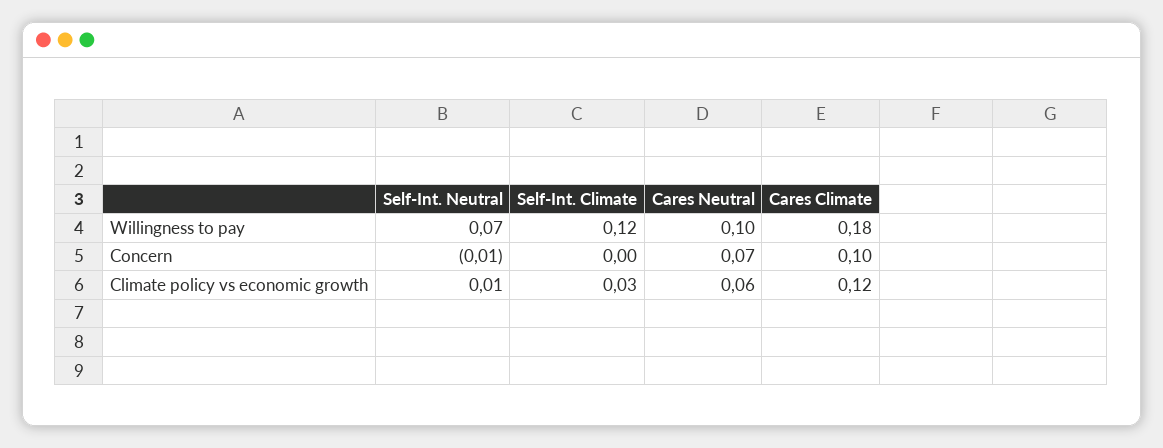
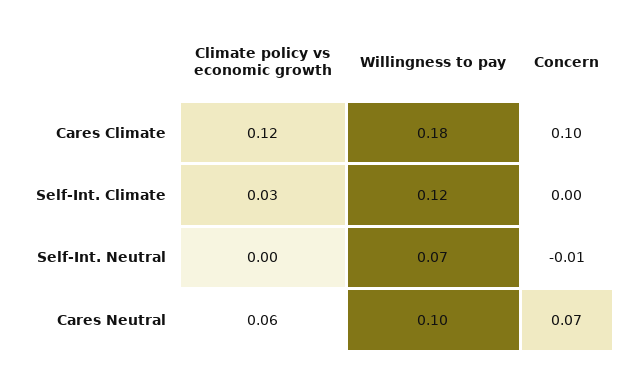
  {
    "Self-Int. Neutral": {
      "Willingness to pay": 0.07,
      "Concern": -0.01,
-     "Climate policy vs economic growth": 0.01
+     "Climate policy vs economic growth": 0
    },
    "Self-Int. Climate": {
      "Willingness to pay": 0.12,
      "Concern": 0,
      "Climate policy vs economic growth": 0.03
    },
    "Cares Neutral": {
      "Willingness to pay": 0.1,
      "Concern": 0.07,
      "Climate policy vs economic growth": 0.06
    },
    "Cares Climate": {
      "Willingness to pay": 0.18,
      "Concern": 0.1,
      "Climate policy vs economic growth": 0.12
    }
  }

